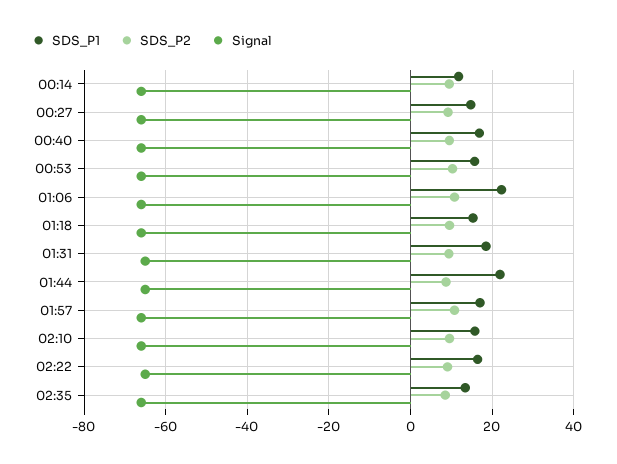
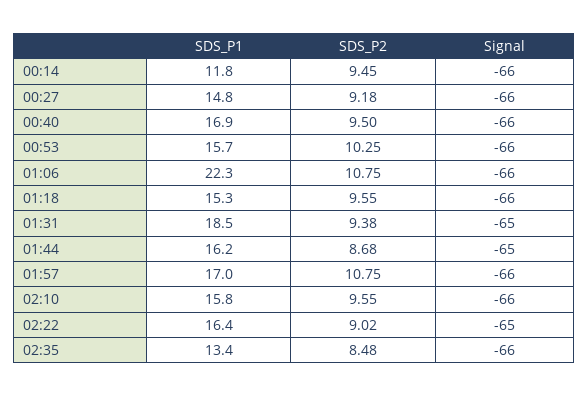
  {
    "SDS_P1": {
      "00:14": 11.8,
      "00:27": 14.8,
      "00:40": 16.9,
      "00:53": 15.7,
      "01:06": 22.3,
      "01:18": 15.3,
      "01:31": 18.5,
-     "01:44": 22,
+     "01:44": 16.2,
      "01:57": 17,
      "02:10": 15.8,
      "02:22": 16.4,
      "02:35": 13.4
    },
    "SDS_P2": {
      "00:14": 9.45,
      "00:27": 9.18,
      "00:40": 9.5,
      "00:53": 10.25,
      "01:06": 10.75,
      "01:18": 9.55,
      "01:31": 9.38,
      "01:44": 8.68,
      "01:57": 10.75,
      "02:10": 9.55,
      "02:22": 9.02,
      "02:35": 8.48
    },
    "Signal": {
      "00:14": -66,
      "00:27": -66,
      "00:40": -66,
      "00:53": -66,
      "01:06": -66,
      "01:18": -66,
      "01:31": -65,
      "01:44": -65,
      "01:57": -66,
      "02:10": -66,
      "02:22": -65,
      "02:35": -66
    }
  }

